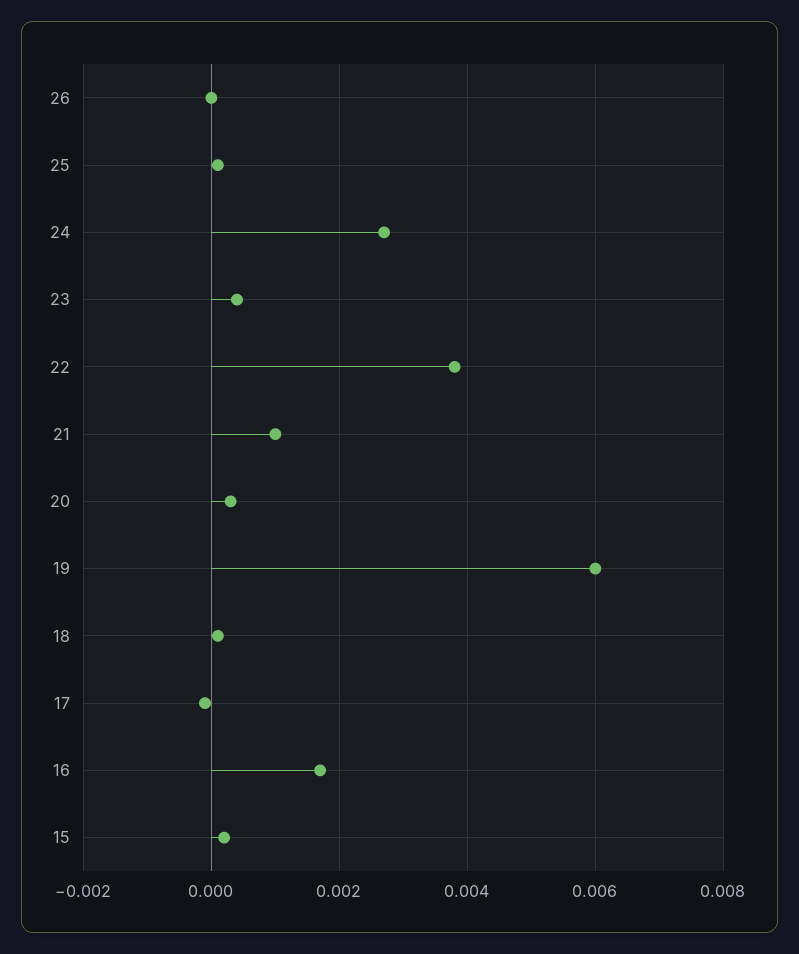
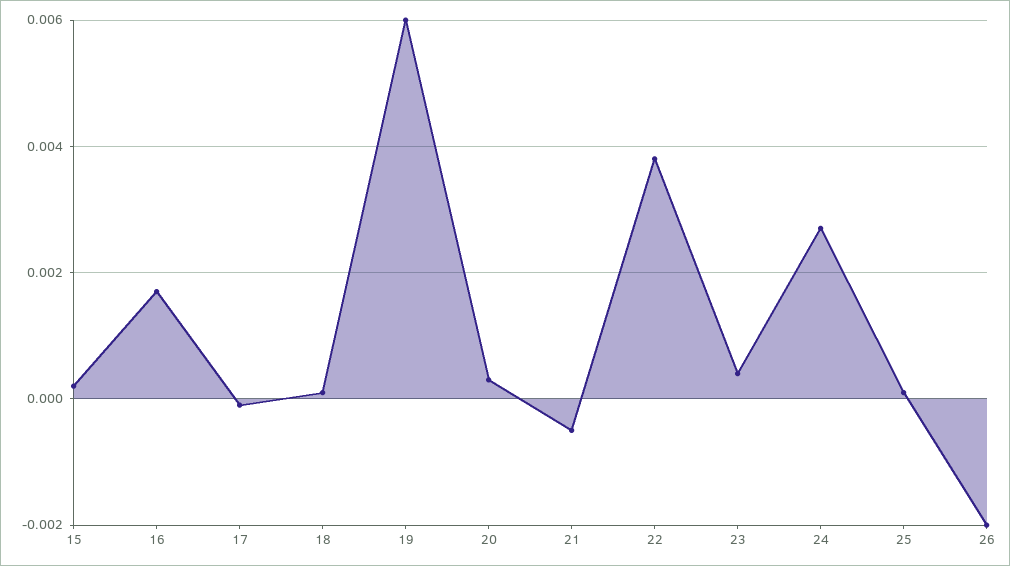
  {
-   "26": 0,
+   "26": -0.002,
    "25": 0,
    "24": 0.0025,
    "23": 0.0005,
    "22": 0.004,
-   "21": 0.001,
+   "21": -0.0005,
    "20": 0.0005,
    "19": 0.006,
    "18": 0,
    "17": 0,
    "16": 0.0015,
    "15": 0
  }

